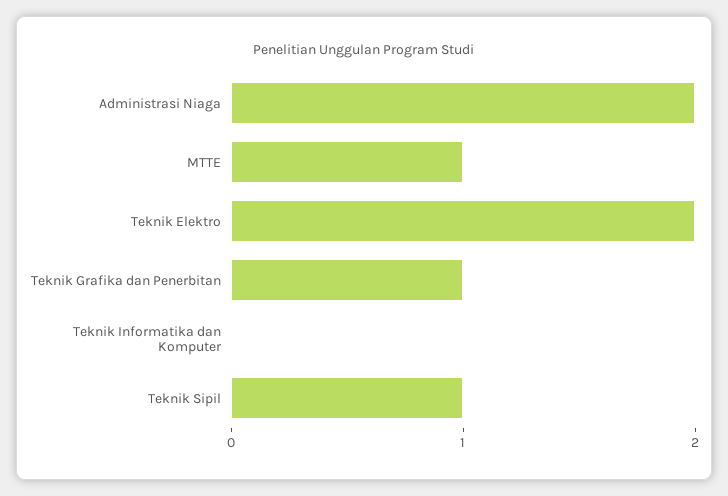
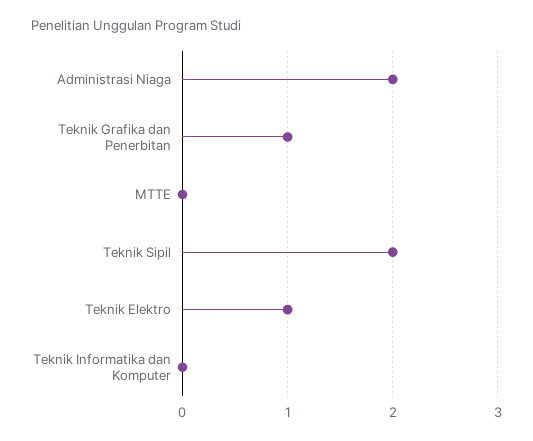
  {
    "Administrasi Niaga": 2,
-   "MTTE": 1,
+   "MTTE": 0,
-   "Teknik Elektro": 2,
+   "Teknik Elektro": 1,
    "Teknik Grafika dan Penerbitan": 1,
    "Teknik Informatika dan Komputer": 0,
-   "Teknik Sipil": 1
+   "Teknik Sipil": 2
  }

